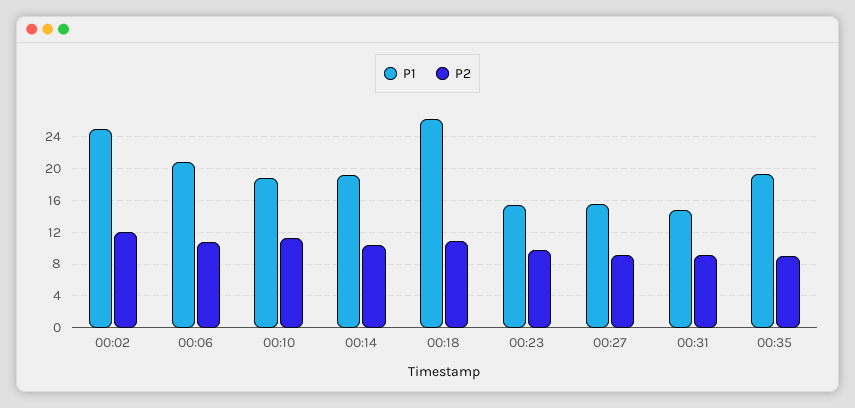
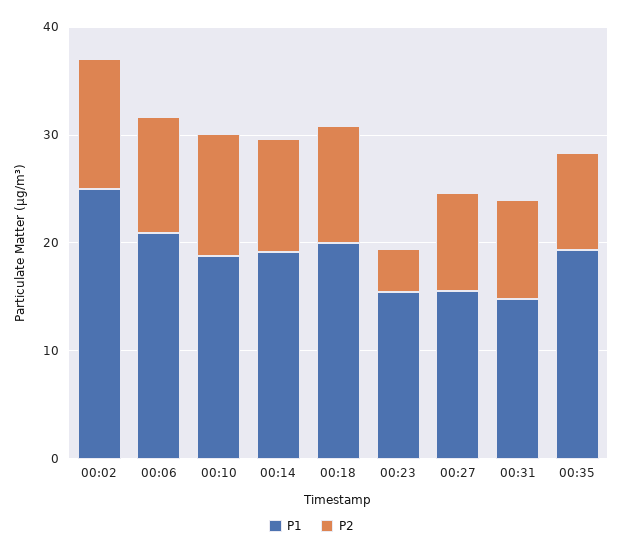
  {
    "P1": {
      "00:02": 25,
      "00:06": 21,
      "00:10": 19,
      "00:14": 19,
-     "00:18": 26,
+     "00:18": 20,
      "00:23": 15,
      "00:27": 16,
      "00:31": 15,
      "00:35": 19
    },
    "P2": {
      "00:02": 12,
      "00:06": 11,
      "00:10": 11,
      "00:14": 10,
      "00:18": 11,
-     "00:23": 10,
+     "00:23": 4,
      "00:27": 9,
      "00:31": 9,
      "00:35": 9
    }
  }

